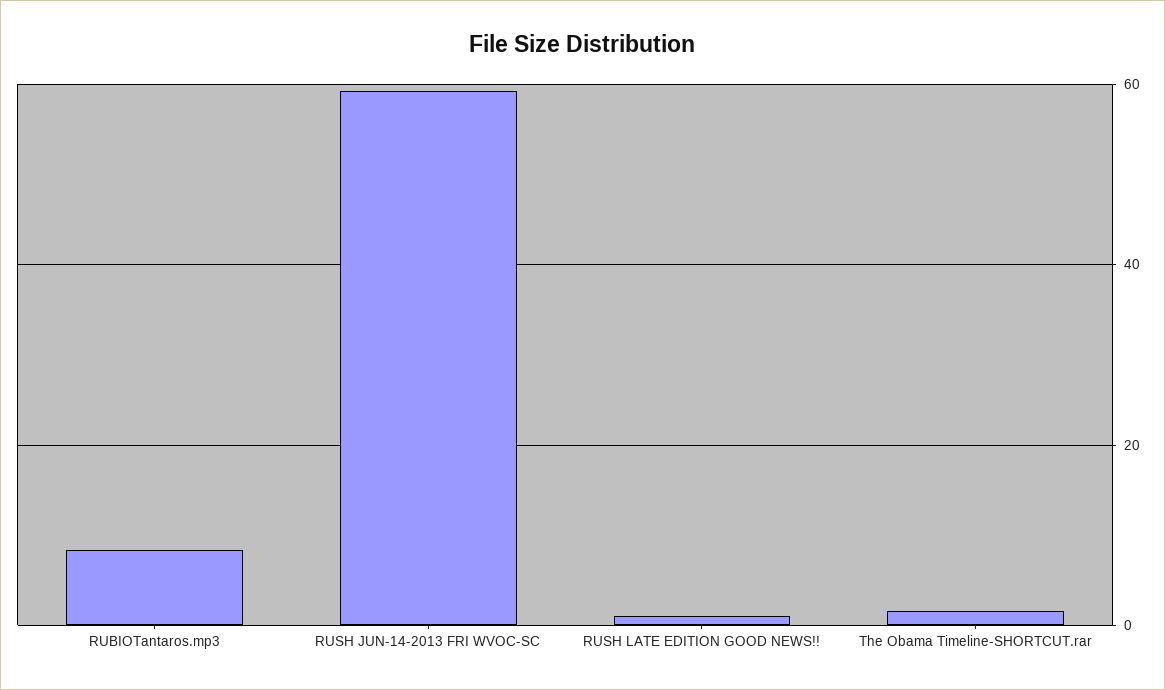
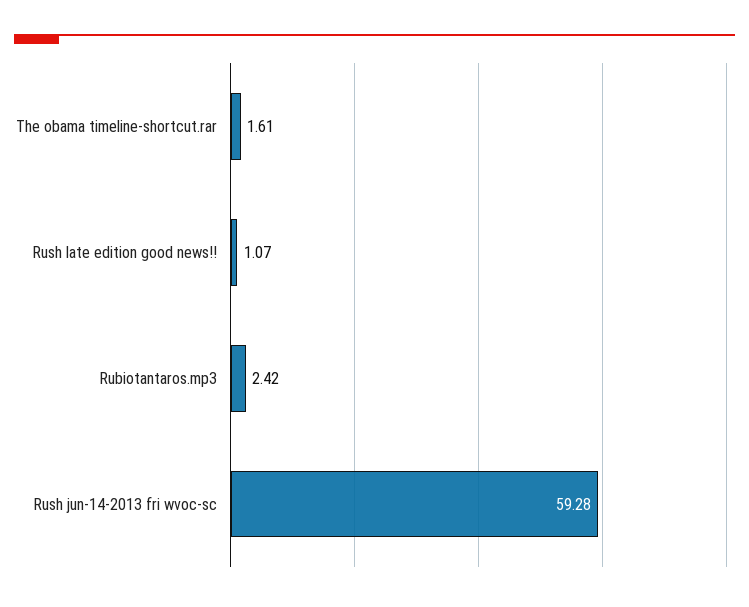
  {
-   "RUBIOTantaros.mp3": 8,
+   "RUBIOTantaros.mp3": 2.42,
    "RUSH JUN-14-2013 FRI WVOC-SC": 59.28,
    "RUSH LATE EDITION GOOD NEWS!!": 1.07,
    "The Obama Timeline-SHORTCUT.rar": 1.61
  }

